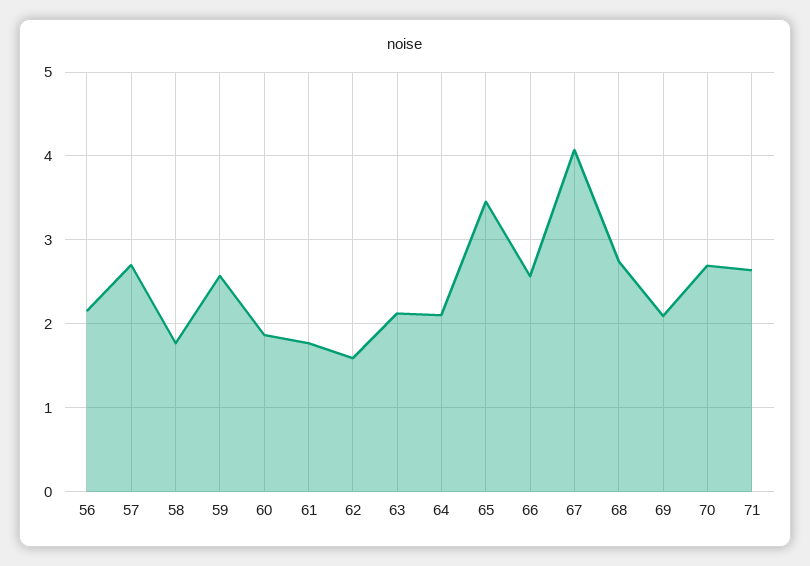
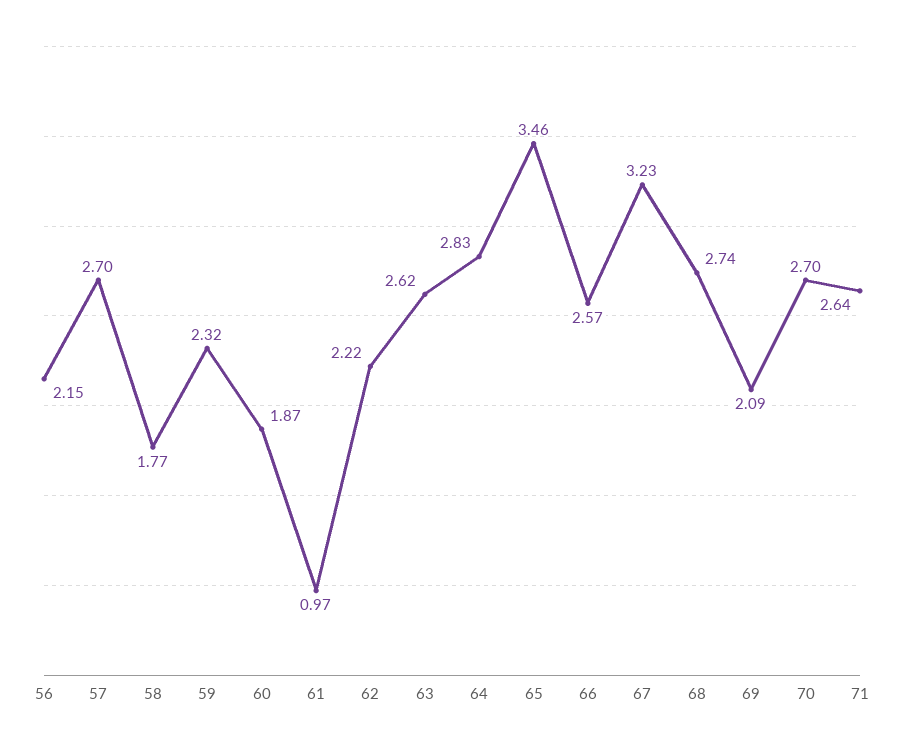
  {
    "56": 2.15,
    "57": 2.7,
    "58": 1.77,
-   "59": 2.6,
+   "59": 2.32,
    "60": 1.87,
-   "61": 1.8,
+   "61": 0.97,
-   "62": 1.6,
+   "62": 2.22,
-   "63": 2.1,
+   "63": 2.62,
-   "64": 2.1,
+   "64": 2.83,
    "65": 3.46,
    "66": 2.57,
-   "67": 4.1,
+   "67": 3.23,
    "68": 2.74,
    "69": 2.09,
    "70": 2.7,
    "71": 2.64
  }

